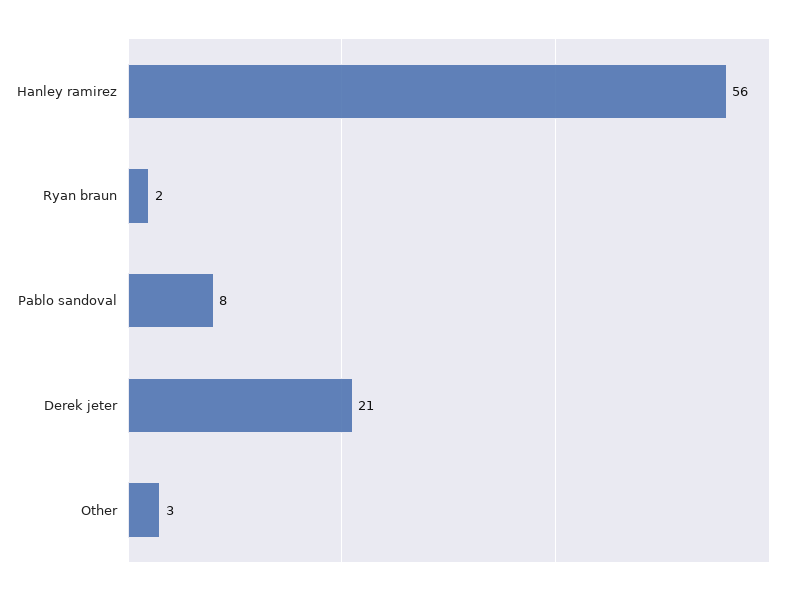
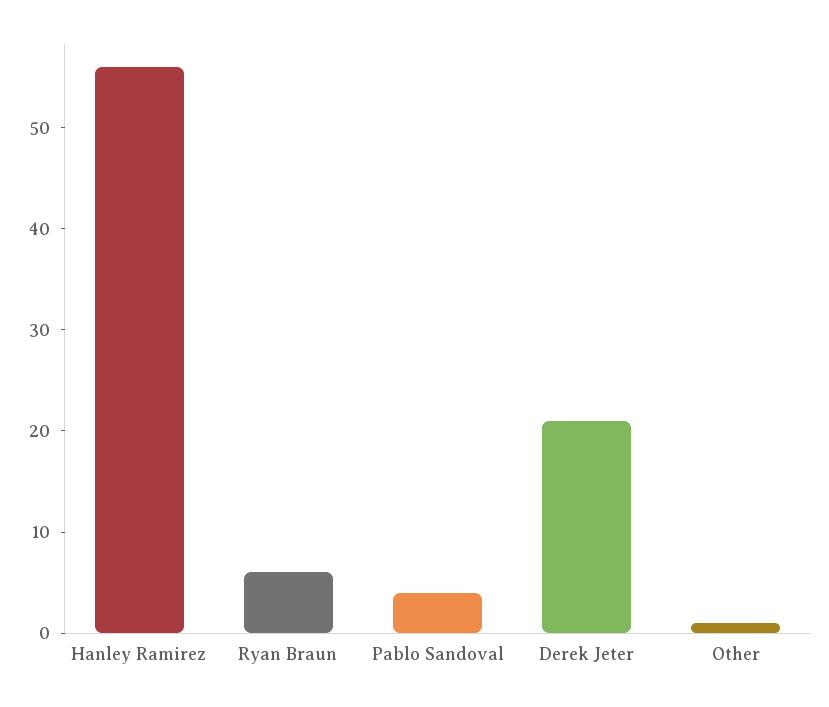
  {
    "Hanley ramirez": 56,
-   "Ryan braun": 2,
+   "Ryan braun": 6,
-   "Pablo sandoval": 8,
+   "Pablo sandoval": 4,
    "Derek jeter": 21,
-   "Other": 3
+   "Other": 1
  }

